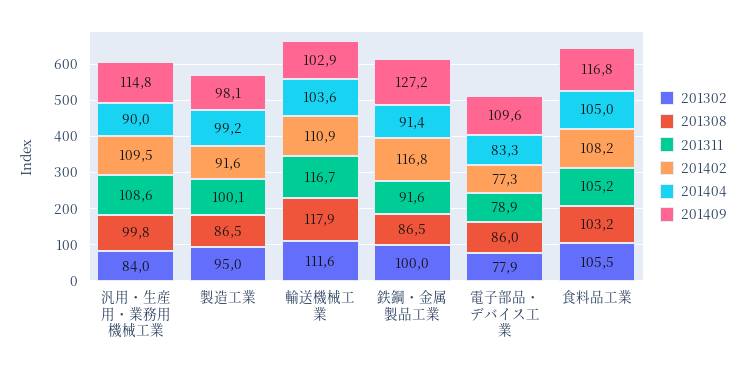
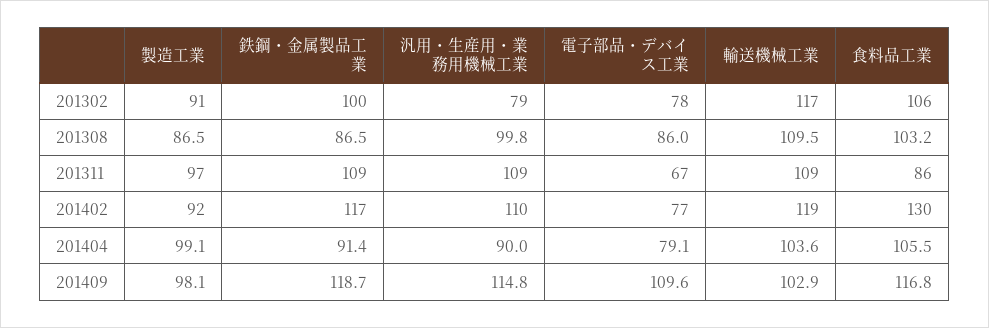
  {
    "201302": {
-     "汎用・生産用・業務用機械工業": 84,
+     "汎用・生産用・業務用機械工業": 79,
-     "製造工業": 95,
+     "製造工業": 91,
-     "輸送機械工業": 111.6,
+     "輸送機械工業": 117,
      "鉄鋼・金属製品工業": 100,
      "電子部品・デバイス工業": 77.9,
      "食料品工業": 105.5
    },
    "201308": {
      "汎用・生産用・業務用機械工業": 99.8,
      "製造工業": 86.5,
-     "輸送機械工業": 117.9,
+     "輸送機械工業": 109.5,
      "鉄鋼・金属製品工業": 86.5,
      "電子部品・デバイス工業": 86,
      "食料品工業": 103.2
    },
    "201311": {
      "汎用・生産用・業務用機械工業": 108.6,
-     "製造工業": 100.1,
+     "製造工業": 97,
-     "輸送機械工業": 116.7,
+     "輸送機械工業": 109,
-     "鉄鋼・金属製品工業": 91.6,
+     "鉄鋼・金属製品工業": 109,
-     "電子部品・デバイス工業": 78.9,
+     "電子部品・デバイス工業": 67,
-     "食料品工業": 105.2
+     "食料品工業": 86
    },
    "201402": {
      "汎用・生産用・業務用機械工業": 109.5,
      "製造工業": 91.6,
-     "輸送機械工業": 110.9,
+     "輸送機械工業": 119,
      "鉄鋼・金属製品工業": 116.8,
      "電子部品・デバイス工業": 77.3,
-     "食料品工業": 108.2
+     "食料品工業": 130
    },
    "201404": {
      "汎用・生産用・業務用機械工業": 90,
-     "製造工業": 99.2,
+     "製造工業": 99.1,
      "輸送機械工業": 103.6,
      "鉄鋼・金属製品工業": 91.4,
-     "電子部品・デバイス工業": 83.3,
+     "電子部品・デバイス工業": 79.1,
-     "食料品工業": 105
+     "食料品工業": 105.5
    },
    "201409": {
      "汎用・生産用・業務用機械工業": 114.8,
      "製造工業": 98.1,
      "輸送機械工業": 102.9,
-     "鉄鋼・金属製品工業": 127.2,
+     "鉄鋼・金属製品工業": 118.7,
      "電子部品・デバイス工業": 109.6,
      "食料品工業": 116.8
    }
  }

